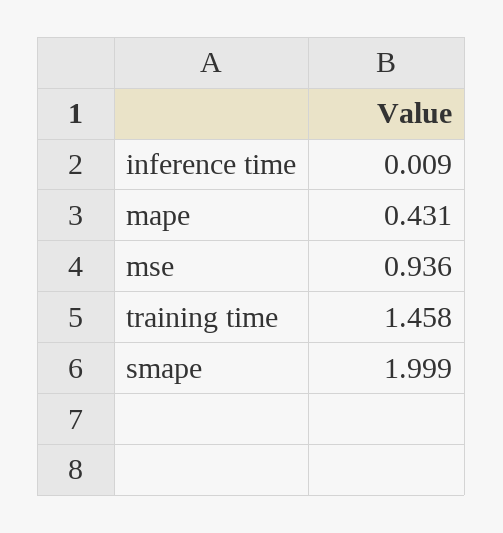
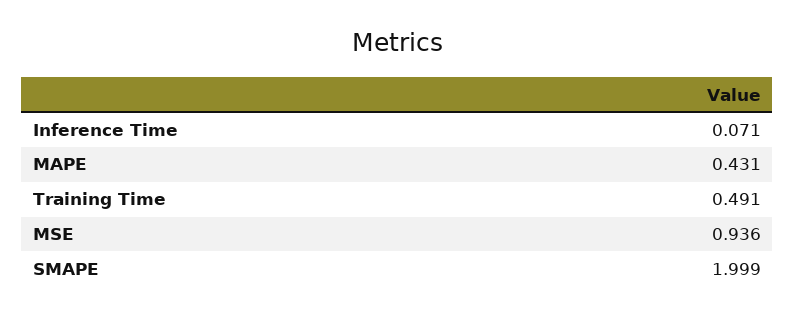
  {
-   "inference time": 0.009,
+   "inference time": 0.071,
    "mape": 0.431,
    "mse": 0.936,
-   "training time": 1.458,
+   "training time": 0.491,
    "smape": 1.999
  }

